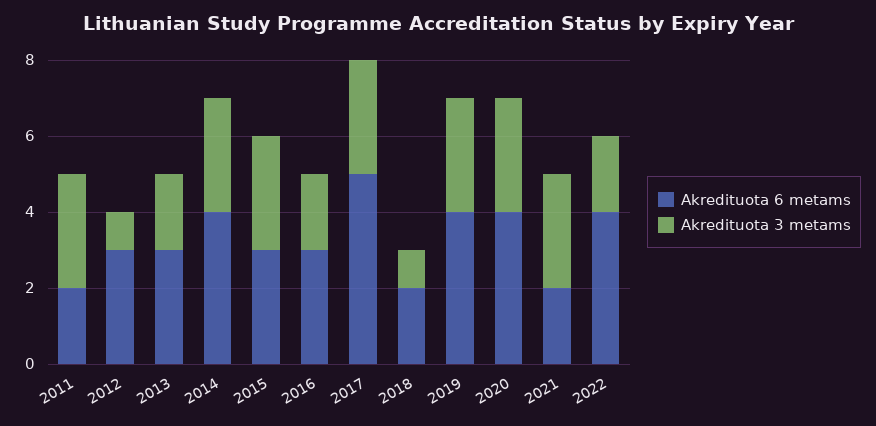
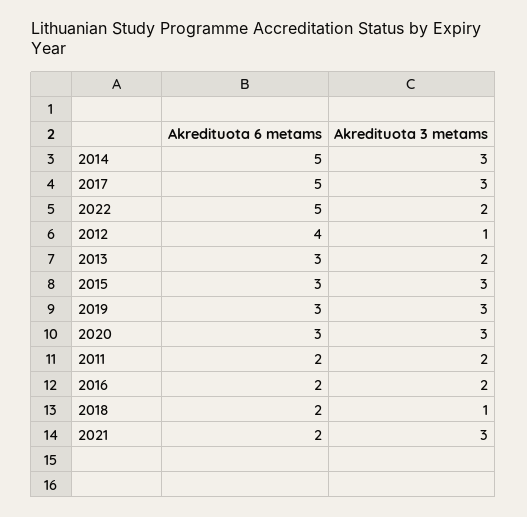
  {
    "Akredituota 6 metams": {
      "2011": 2,
-     "2012": 3,
+     "2012": 4,
      "2013": 3,
-     "2014": 4,
+     "2014": 5,
      "2015": 3,
-     "2016": 3,
+     "2016": 2,
      "2017": 5,
      "2018": 2,
-     "2019": 4,
+     "2019": 3,
-     "2020": 4,
+     "2020": 3,
      "2021": 2,
-     "2022": 4
+     "2022": 5
    },
    "Akredituota 3 metams": {
-     "2011": 3,
+     "2011": 2,
      "2012": 1,
      "2013": 2,
      "2014": 3,
      "2015": 3,
      "2016": 2,
      "2017": 3,
      "2018": 1,
      "2019": 3,
      "2020": 3,
      "2021": 3,
      "2022": 2
    }
  }

